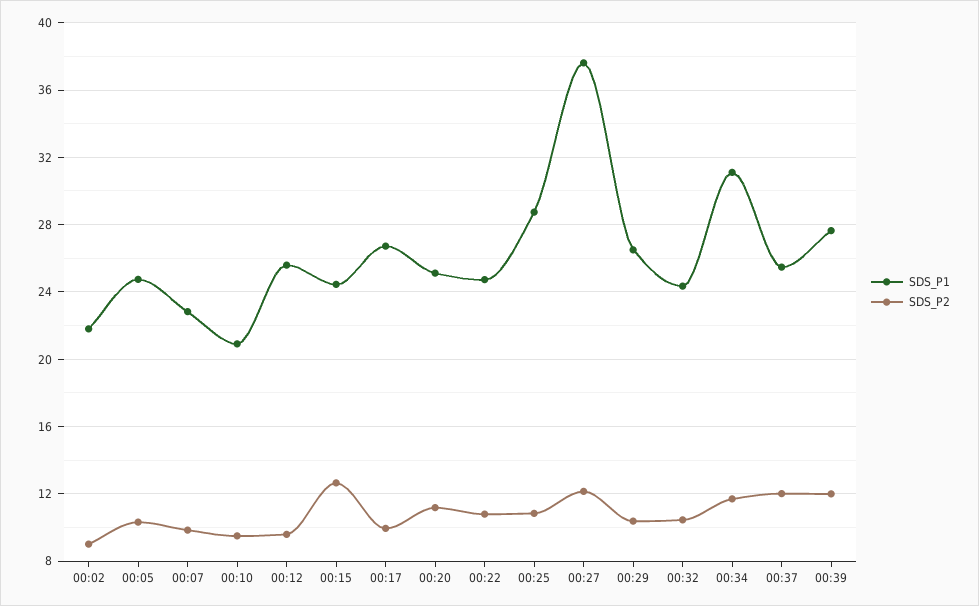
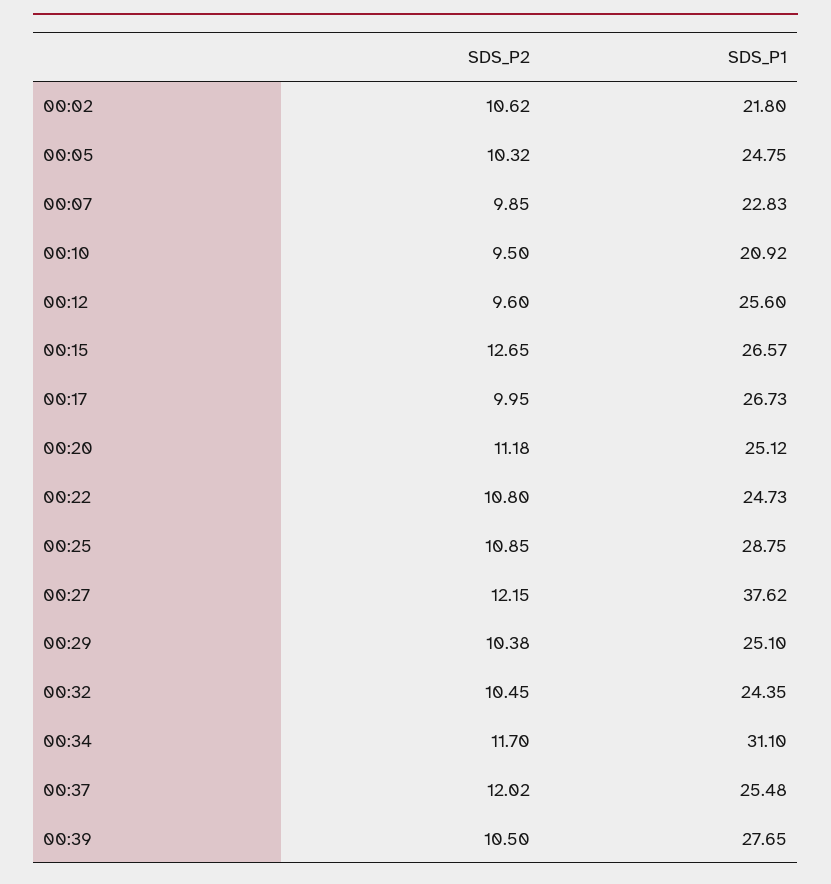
  {
    "SDS_P1": {
      "00:02": 21.8,
      "00:05": 24.75,
      "00:07": 22.83,
      "00:10": 20.92,
      "00:12": 25.6,
-     "00:15": 24.5,
+     "00:15": 26.57,
      "00:17": 26.73,
      "00:20": 25.12,
      "00:22": 24.73,
      "00:25": 28.75,
      "00:27": 37.62,
-     "00:29": 26.5,
+     "00:29": 25.1,
      "00:32": 24.35,
      "00:34": 31.1,
      "00:37": 25.48,
      "00:39": 27.65
    },
    "SDS_P2": {
-     "00:02": 9,
+     "00:02": 10.62,
      "00:05": 10.32,
      "00:07": 9.85,
      "00:10": 9.5,
      "00:12": 9.6,
      "00:15": 12.65,
      "00:17": 9.95,
      "00:20": 11.18,
      "00:22": 10.8,
      "00:25": 10.85,
      "00:27": 12.15,
      "00:29": 10.38,
      "00:32": 10.45,
      "00:34": 11.7,
      "00:37": 12.02,
-     "00:39": 12
+     "00:39": 10.5
    }
  }

